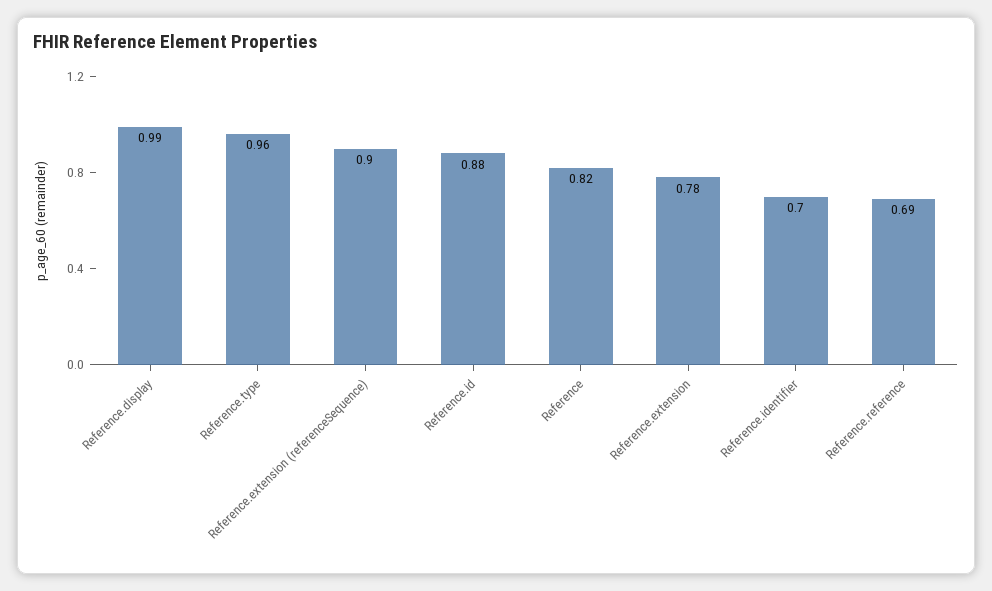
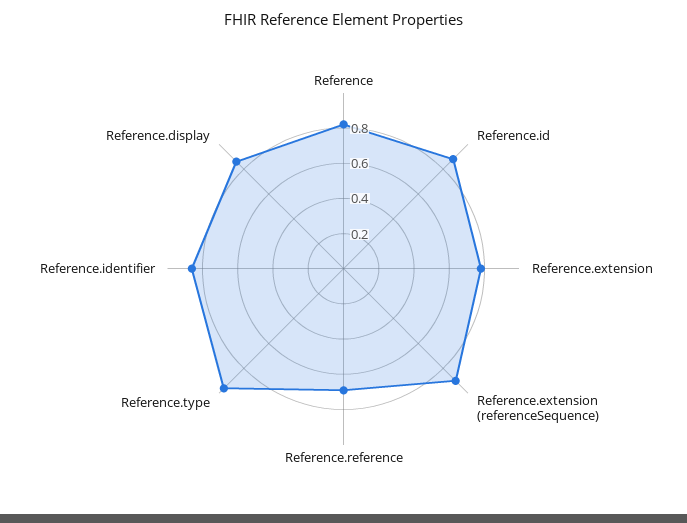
  {
-   "Reference.display": 0.99,
+   "Reference.display": 0.85,
    "Reference.type": 0.96,
    "Reference.extension (referenceSequence)": 0.9,
    "Reference.id": 0.88,
    "Reference": 0.82,
    "Reference.extension": 0.78,
-   "Reference.identifier": 0.7,
+   "Reference.identifier": 0.85,
    "Reference.reference": 0.69
  }

